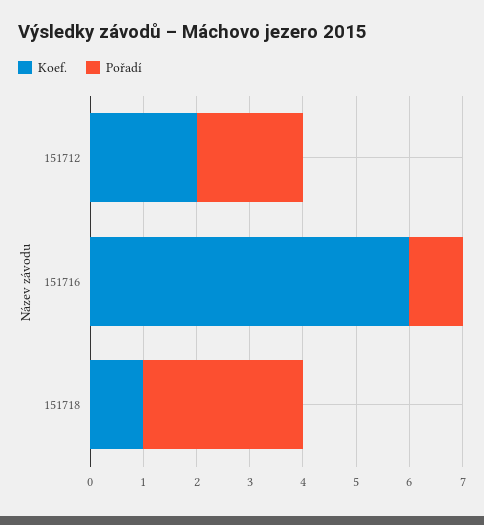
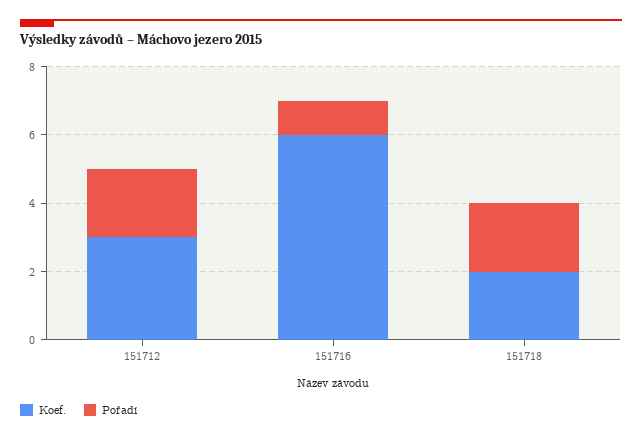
  {
    "Koef.": {
-     "151712": 2,
+     "151712": 3,
      "151716": 6,
-     "151718": 1
+     "151718": 2
    },
    "Pořadí": {
      "151712": 2,
      "151716": 1,
-     "151718": 3
+     "151718": 2
    }
  }

